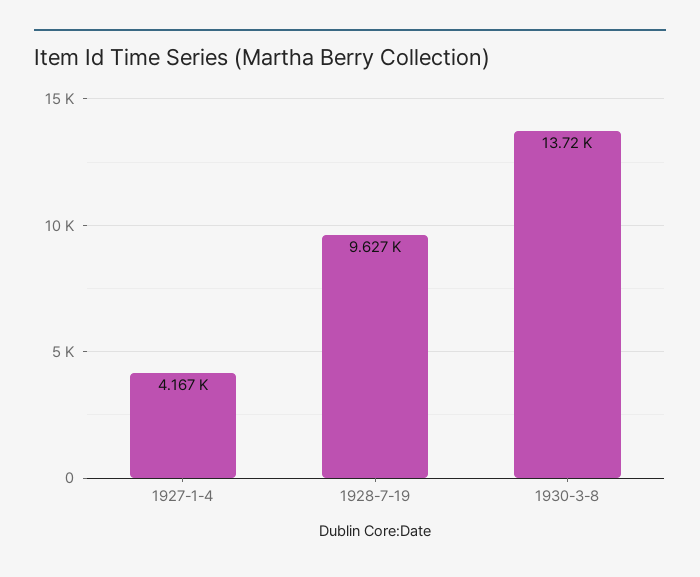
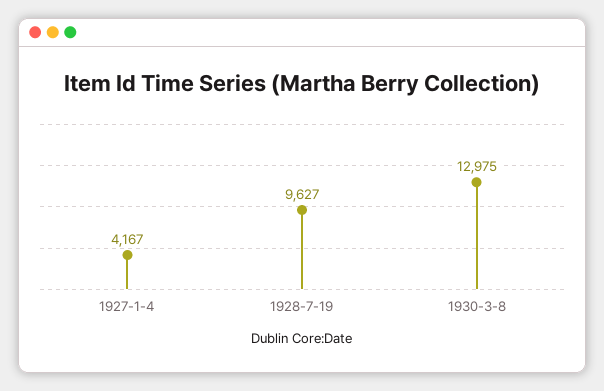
  {
    "1927-1-4": 4167,
    "1928-7-19": 9627,
-   "1930-3-8": 13720
+   "1930-3-8": 12975
  }

